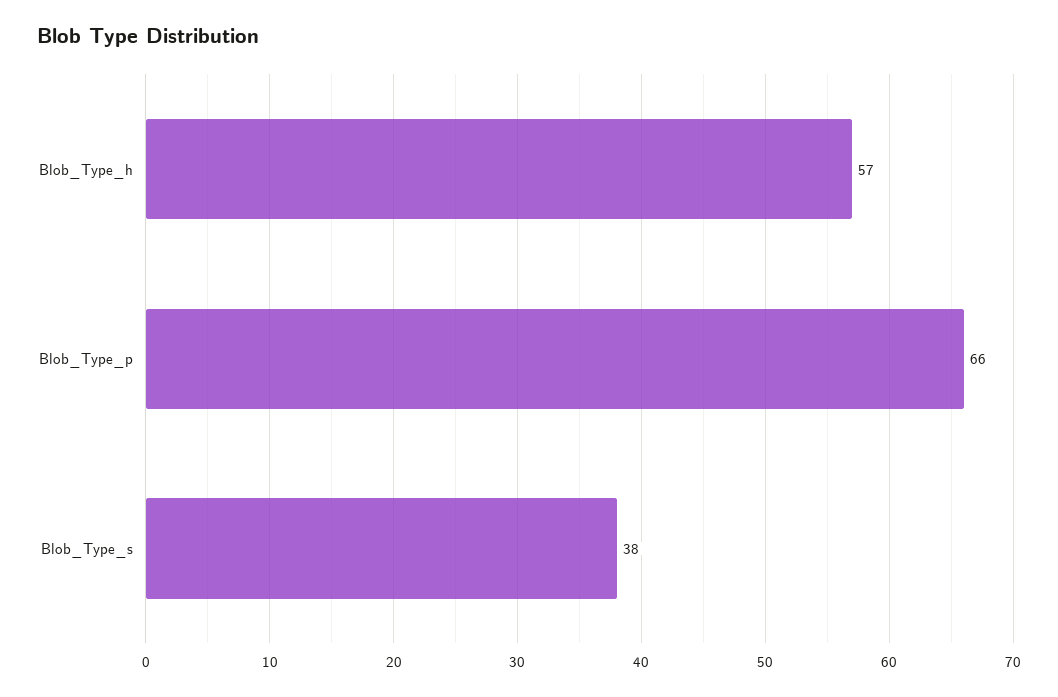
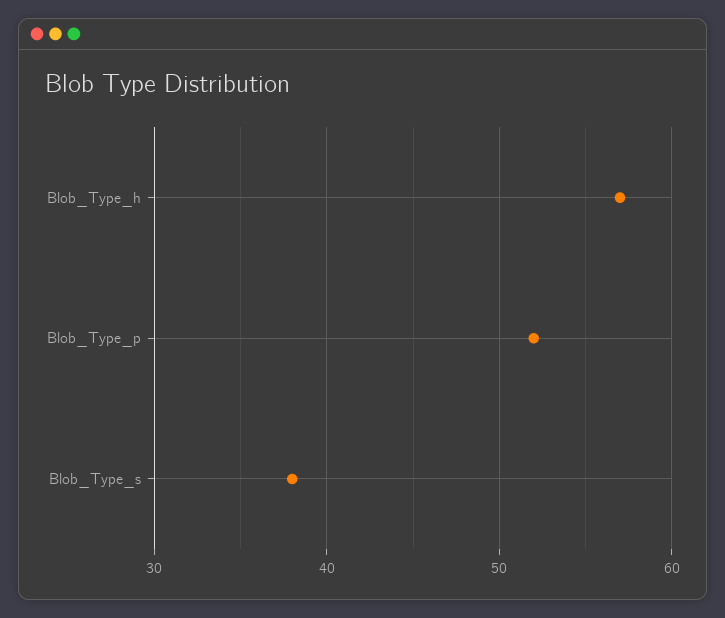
  {
    "Blob_Type_h": 57,
-   "Blob_Type_p": 66,
+   "Blob_Type_p": 52,
    "Blob_Type_s": 38
  }

